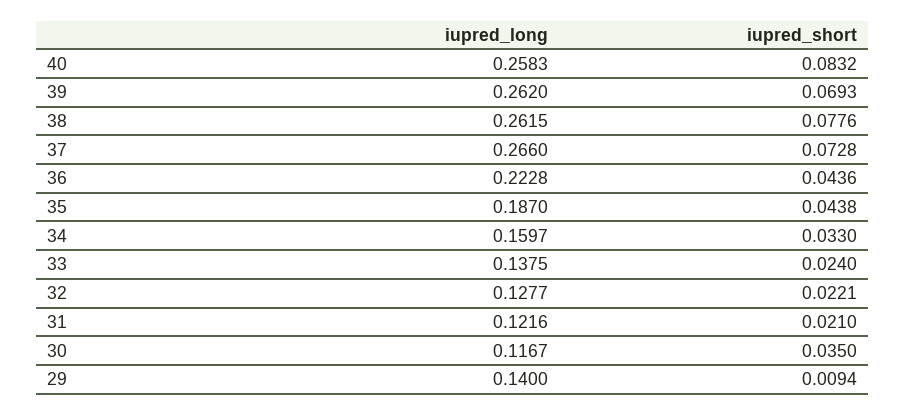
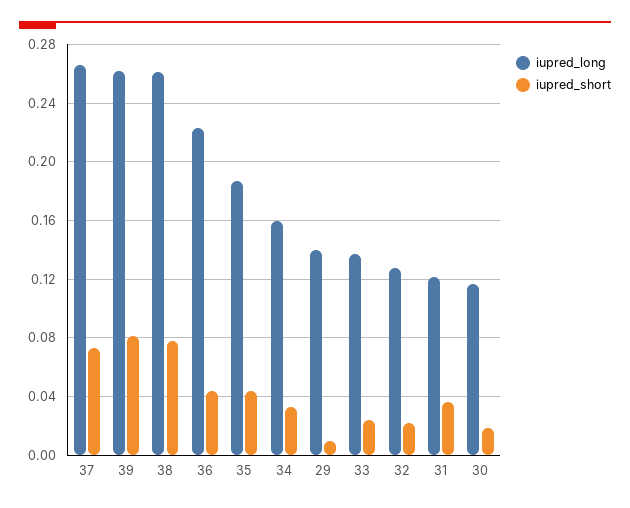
  {
    "iupred_long": {
-     "40": 0.2583,
      "39": 0.262,
      "38": 0.2615,
      "37": 0.266,
      "36": 0.2228,
      "35": 0.187,
      "34": 0.1597,
      "33": 0.1375,
      "32": 0.1277,
      "31": 0.1216,
      "30": 0.1167,
      "29": 0.14
    },
    "iupred_short": {
-     "40": 0.0832,
-     "39": 0.0693,
+     "39": 0.08,
      "38": 0.0776,
      "37": 0.0728,
      "36": 0.0436,
      "35": 0.0438,
      "34": 0.033,
      "33": 0.024,
      "32": 0.0221,
-     "31": 0.021,
+     "31": 0.035,
-     "30": 0.035,
+     "30": 0.02,
      "29": 0.0094
    }
  }

